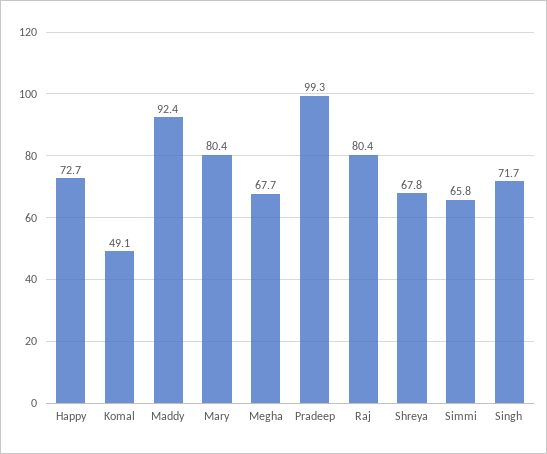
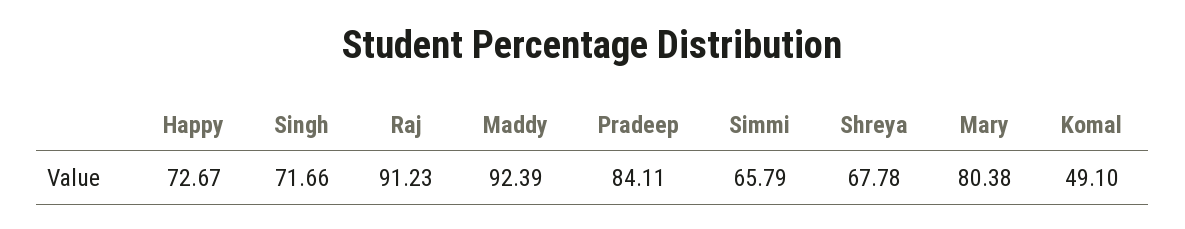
  {
    "Happy": 72.67,
    "Komal": 49.1,
    "Maddy": 92.39,
    "Mary": 80.38,
-   "Megha": 67.7,
-   "Pradeep": 99.3,
+   "Pradeep": 84.11,
-   "Raj": 80.4,
+   "Raj": 91.23,
    "Shreya": 67.78,
    "Simmi": 65.79,
    "Singh": 71.66
  }

